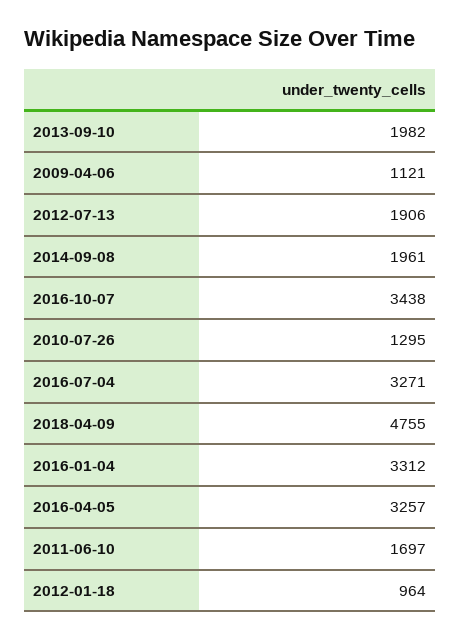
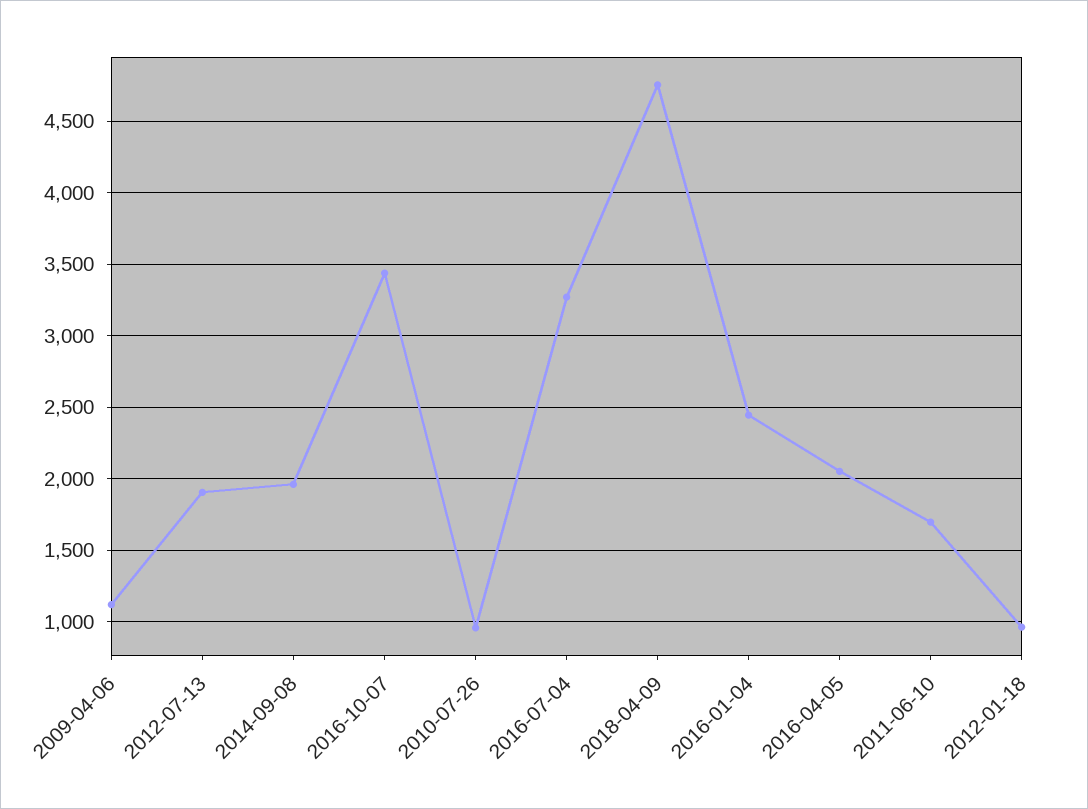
  {
-   "2013-09-10": 1982,
    "2009-04-06": 1121,
    "2012-07-13": 1906,
    "2014-09-08": 1961,
    "2016-10-07": 3438,
-   "2010-07-26": 1295,
+   "2010-07-26": 950,
    "2016-07-04": 3271,
    "2018-04-09": 4755,
-   "2016-01-04": 3312,
+   "2016-01-04": 2450,
-   "2016-04-05": 3257,
+   "2016-04-05": 2050,
    "2011-06-10": 1697,
    "2012-01-18": 964
  }

